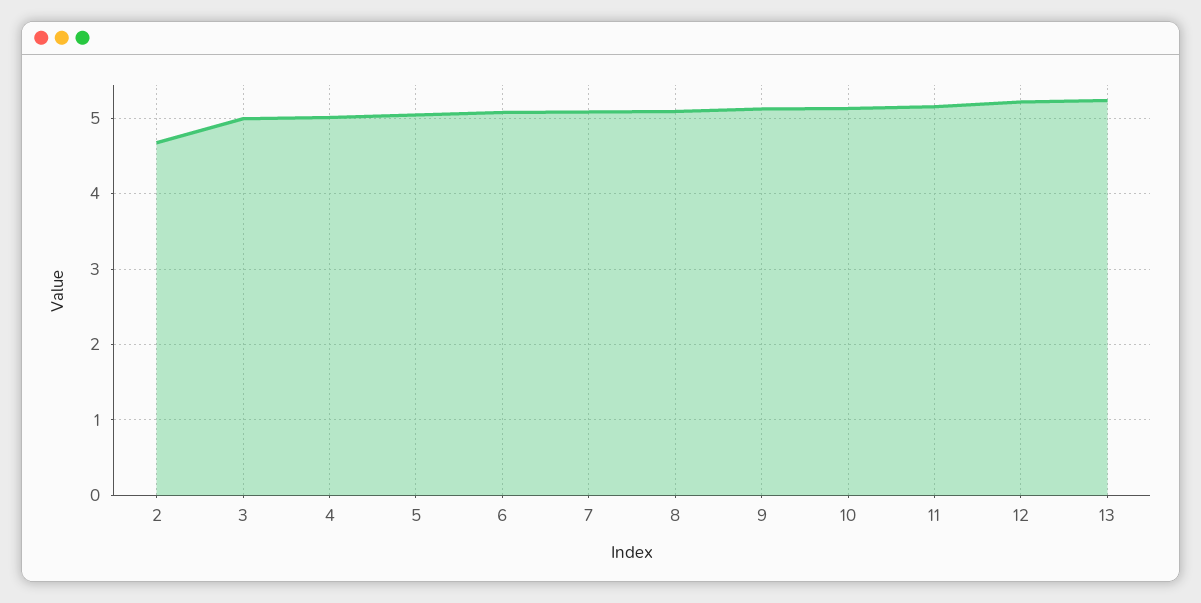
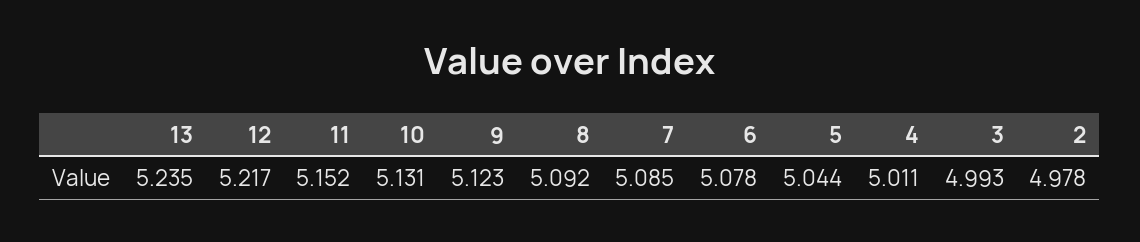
  {
-   "2": 4.7,
+   "2": 4.978,
    "3": 4.993,
    "4": 5.011,
    "5": 5.044,
    "6": 5.078,
    "7": 5.085,
    "8": 5.092,
    "9": 5.123,
    "10": 5.131,
    "11": 5.152,
    "12": 5.217,
    "13": 5.235
  }

